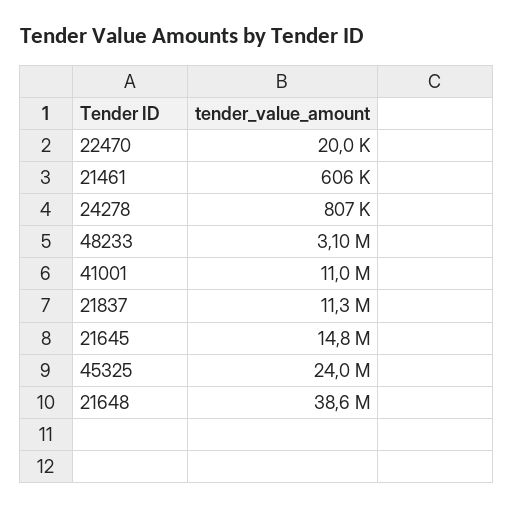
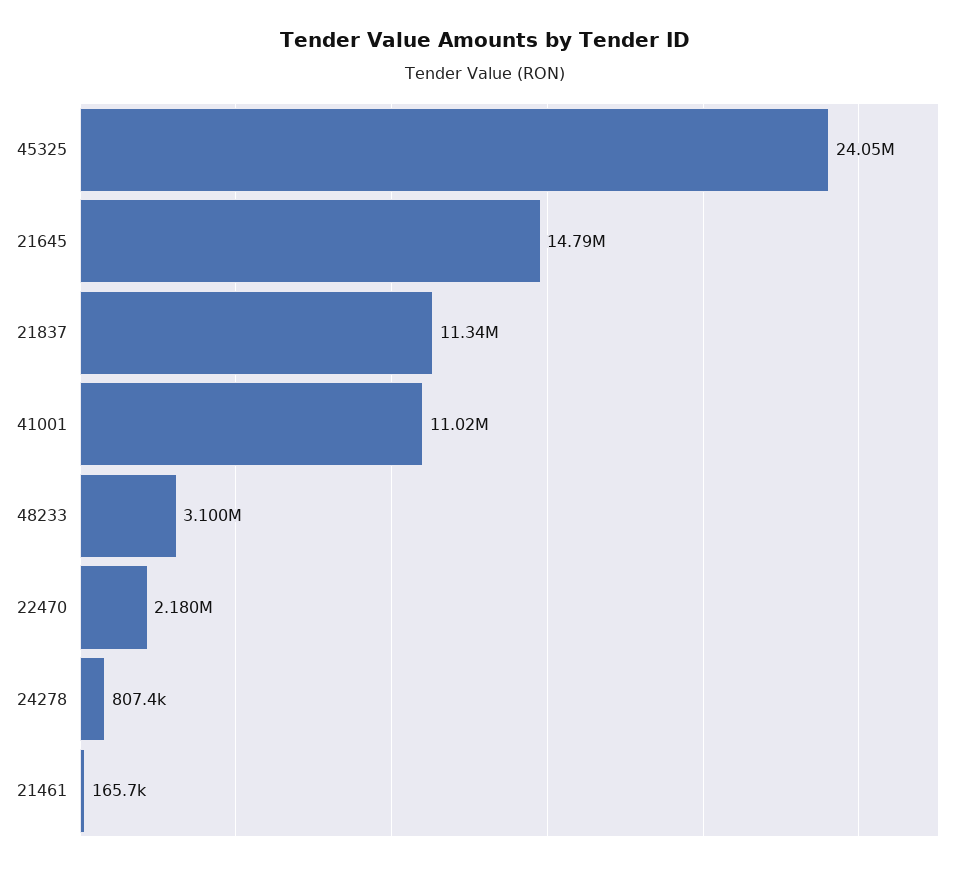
  {
-   "22470": 20000,
+   "22470": 2180000,
-   "21461": 606000,
+   "21461": 165700,
    "24278": 807400,
    "48233": 3100000,
    "41001": 11020000,
    "21837": 11340000,
    "21645": 14790000,
-   "45325": 24050000,
+   "45325": 24050000
-   "21648": 38600000
  }

